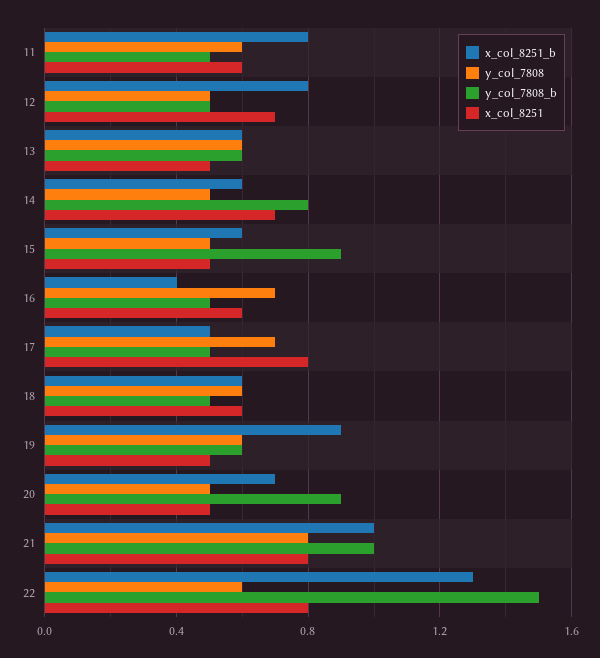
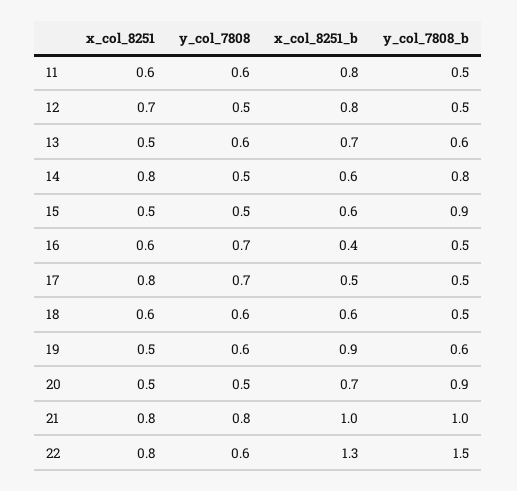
  {
    "x_col_8251_b": {
      "11": 0.8,
      "12": 0.8,
-     "13": 0.6,
+     "13": 0.7,
      "14": 0.6,
      "15": 0.6,
      "16": 0.4,
      "17": 0.5,
      "18": 0.6,
      "19": 0.9,
      "20": 0.7,
      "21": 1,
      "22": 1.3
    },
    "y_col_7808": {
      "11": 0.6,
      "12": 0.5,
      "13": 0.6,
      "14": 0.5,
      "15": 0.5,
      "16": 0.7,
      "17": 0.7,
      "18": 0.6,
      "19": 0.6,
      "20": 0.5,
      "21": 0.8,
      "22": 0.6
    },
    "y_col_7808_b": {
      "11": 0.5,
      "12": 0.5,
      "13": 0.6,
      "14": 0.8,
      "15": 0.9,
      "16": 0.5,
      "17": 0.5,
      "18": 0.5,
      "19": 0.6,
      "20": 0.9,
      "21": 1,
      "22": 1.5
    },
    "x_col_8251": {
      "11": 0.6,
      "12": 0.7,
      "13": 0.5,
-     "14": 0.7,
+     "14": 0.8,
      "15": 0.5,
      "16": 0.6,
      "17": 0.8,
      "18": 0.6,
      "19": 0.5,
      "20": 0.5,
      "21": 0.8,
      "22": 0.8
    }
  }

